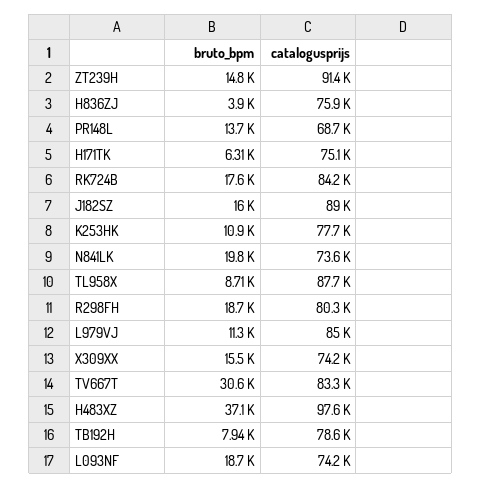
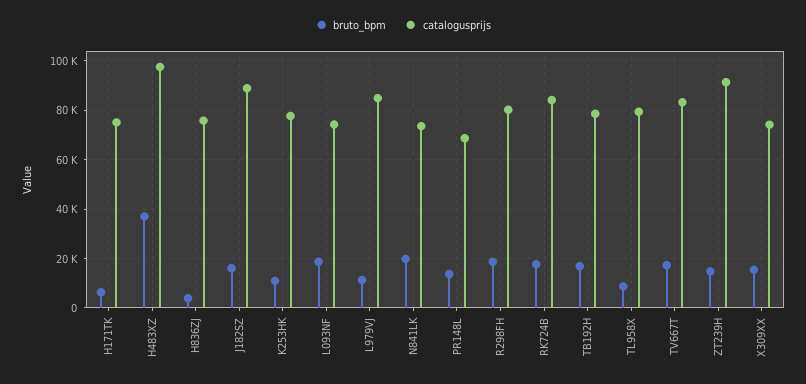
  {
    "bruto_bpm": {
      "ZT239H": 14800,
      "H836ZJ": 3900,
      "PR148L": 13700,
      "H171TK": 6310,
      "RK724B": 17600,
      "J182SZ": 16000,
      "K253HK": 10900,
      "N841LK": 19800,
      "TL958X": 8710,
      "R298FH": 18700,
      "L979VJ": 11300,
      "X309XX": 15500,
-     "TV667T": 30600,
+     "TV667T": 17500,
      "H483XZ": 37100,
-     "TB192H": 7940,
+     "TB192H": 17500,
      "L093NF": 18700
    },
    "catalogusprijs": {
      "ZT239H": 91400,
      "H836ZJ": 75900,
      "PR148L": 68700,
      "H171TK": 75100,
      "RK724B": 84200,
      "J182SZ": 89000,
      "K253HK": 77700,
      "N841LK": 73600,
-     "TL958X": 87700,
+     "TL958X": 80000,
      "R298FH": 80300,
      "L979VJ": 85000,
      "X309XX": 74200,
      "TV667T": 83300,
      "H483XZ": 97600,
      "TB192H": 78600,
      "L093NF": 74200
    }
  }

